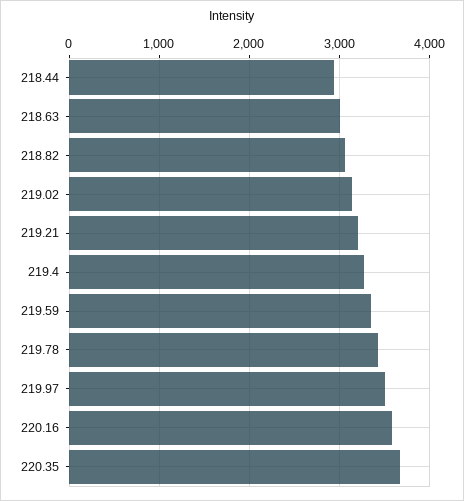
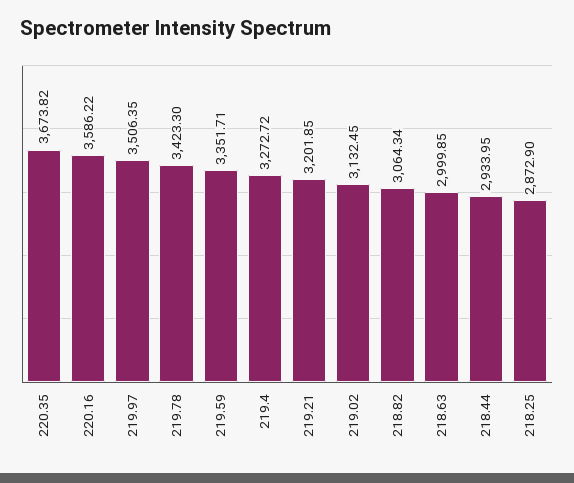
  {
    "218.44": 2933.95,
    "218.63": 2999.85,
    "218.82": 3064.34,
    "219.02": 3132.45,
    "219.21": 3201.85,
    "219.4": 3272.72,
    "219.59": 3351.71,
    "219.78": 3423.3,
    "219.97": 3506.35,
    "220.16": 3586.22,
-   "220.35": 3673.82
+   "220.35": 3673.82,
+   "218.25": 2872.9
  }

